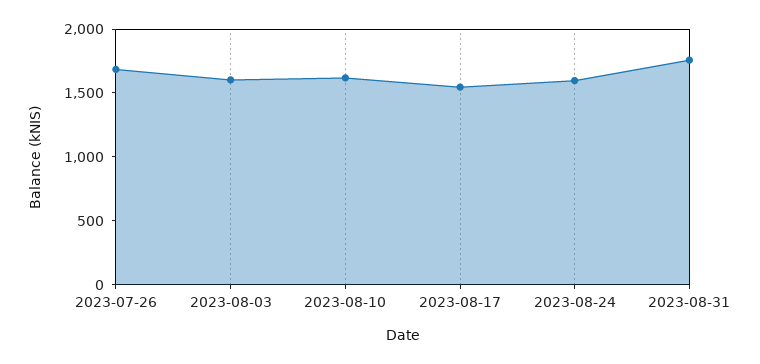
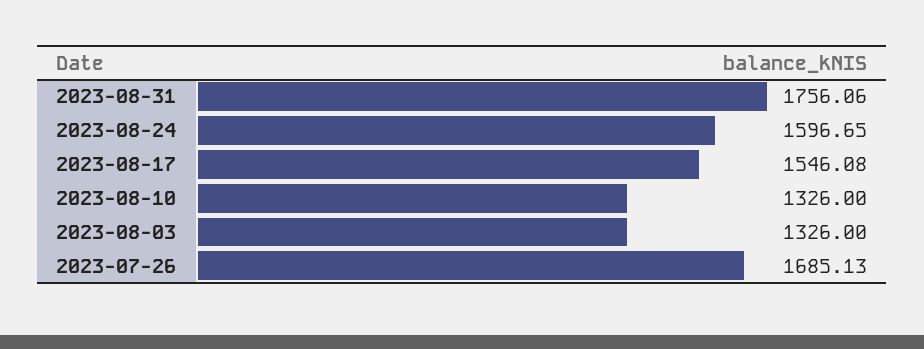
  {
    "2023-07-26": 1685.13,
-   "2023-08-03": 1600,
+   "2023-08-03": 1326,
-   "2023-08-10": 1600,
+   "2023-08-10": 1326,
    "2023-08-17": 1546.08,
    "2023-08-24": 1596.65,
    "2023-08-31": 1756.06
  }

